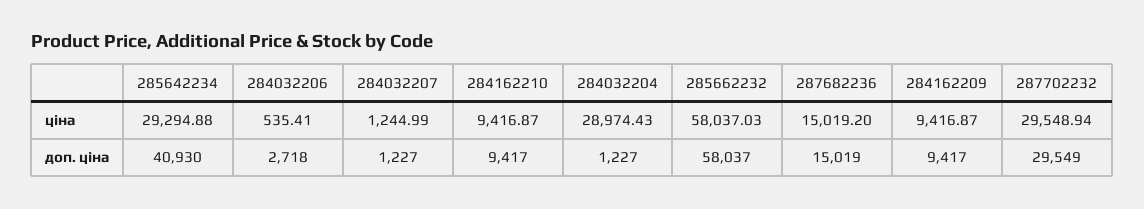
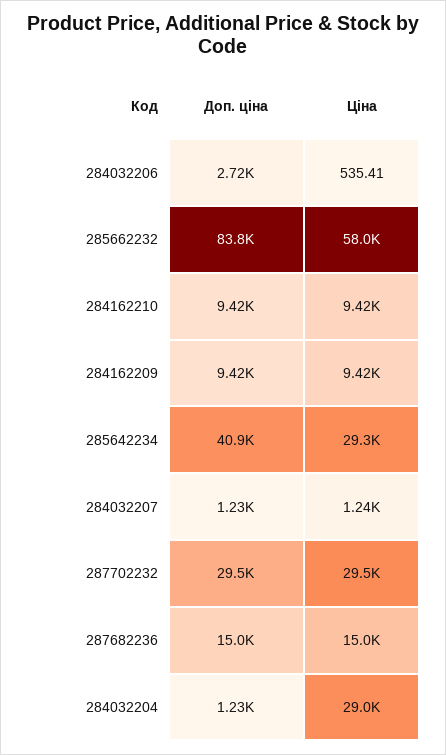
  {
    "285642234": {
      "ціна": 29294.88,
      "доп. ціна": 40930
    },
    "284032206": {
      "ціна": 535.41,
      "доп. ціна": 2718
    },
    "284032207": {
      "ціна": 1244.99,
      "доп. ціна": 1227
    },
    "284162210": {
      "ціна": 9416.87,
      "доп. ціна": 9417
    },
    "284032204": {
      "ціна": 28974.43,
      "доп. ціна": 1227
    },
    "285662232": {
      "ціна": 58037.03,
-     "доп. ціна": 58037
+     "доп. ціна": 83800
    },
    "287682236": {
      "ціна": 15019.2,
      "доп. ціна": 15019
    },
    "284162209": {
      "ціна": 9416.87,
      "доп. ціна": 9417
    },
    "287702232": {
      "ціна": 29548.94,
      "доп. ціна": 29549
    }
  }

